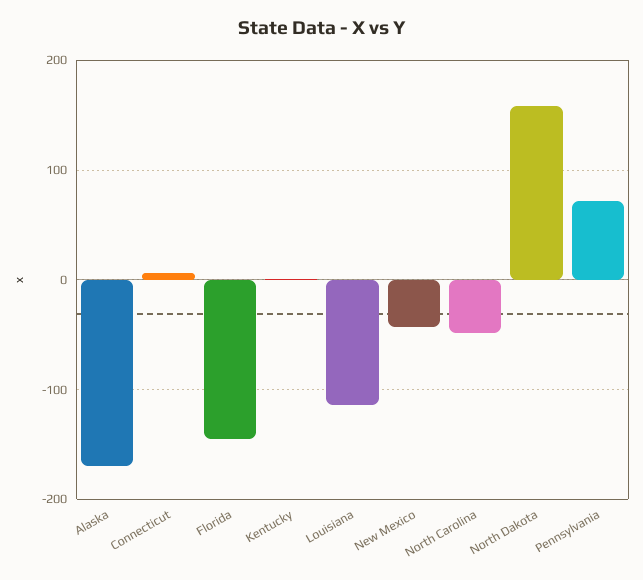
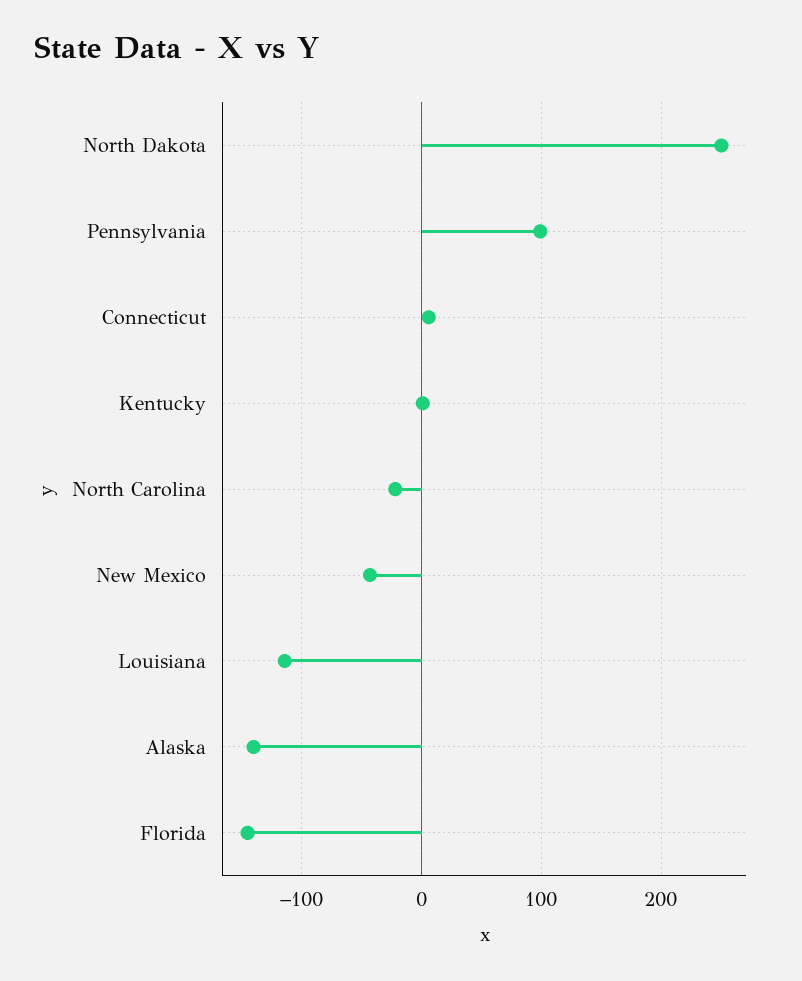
  {
-   "Alaska": -170,
+   "Alaska": -140,
    "Connecticut": 10,
    "Florida": -150,
    "Kentucky": 0,
    "Louisiana": -110,
    "New Mexico": -40,
-   "North Carolina": -50,
+   "North Carolina": -20,
-   "North Dakota": 160,
+   "North Dakota": 250,
-   "Pennsylvania": 70
+   "Pennsylvania": 100
  }

